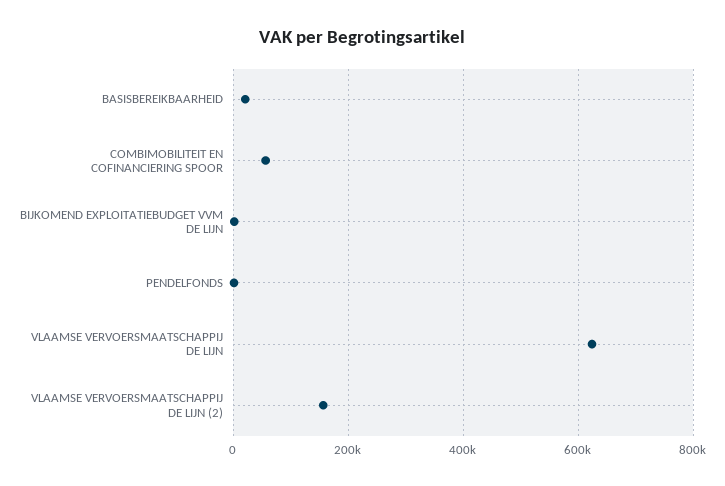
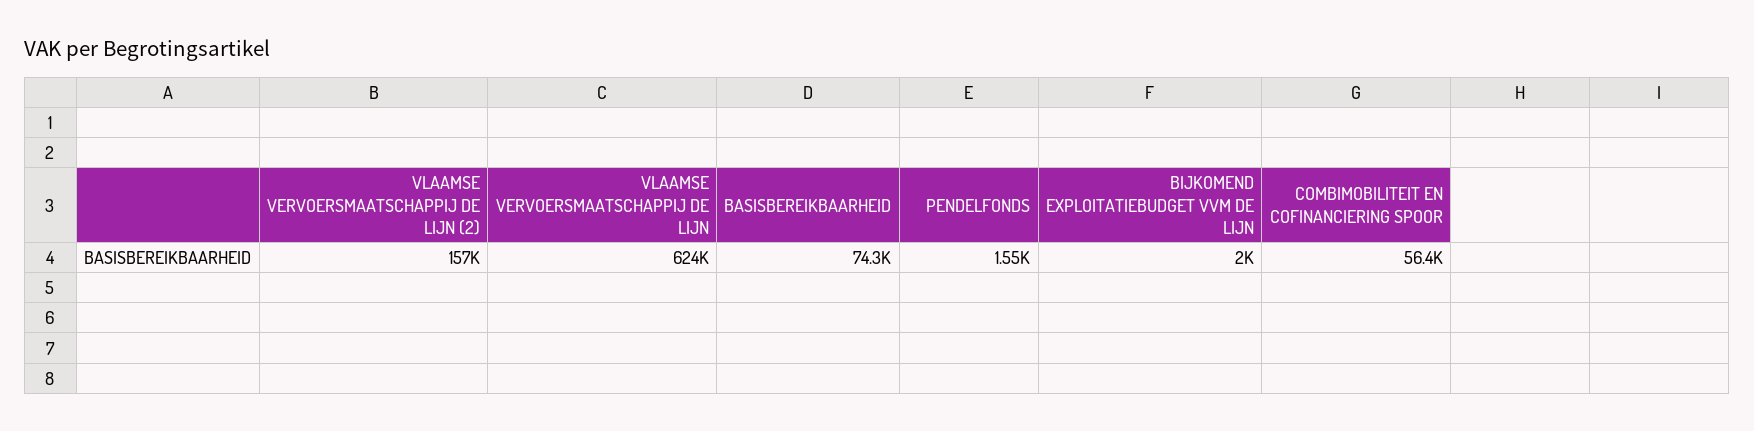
  {
-   "BASISBEREIKBAARHEID": 20000,
+   "BASISBEREIKBAARHEID": 74300,
    "COMBIMOBILITEIT EN COFINANCIERING SPOOR": 56400,
    "BIJKOMEND EXPLOITATIEBUDGET VVM DE LIJN": 2000,
    "PENDELFONDS": 1550,
    "VLAAMSE VERVOERSMAATSCHAPPIJ DE LIJN": 624000,
    "VLAAMSE VERVOERSMAATSCHAPPIJ DE LIJN (2)": 157000
  }

